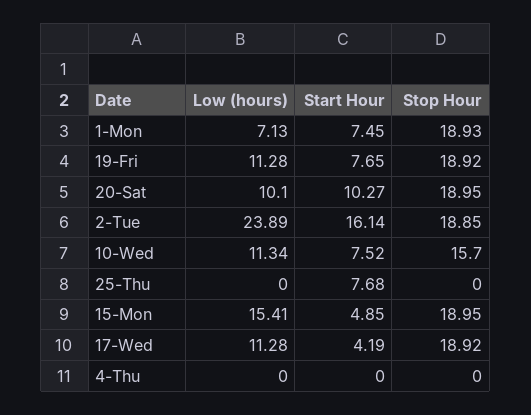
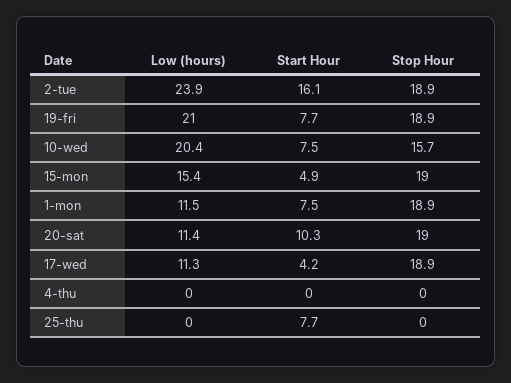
  {
    "Low (hours)": {
-     "1-Mon": 7.13,
+     "1-Mon": 11.5,
-     "19-Fri": 11.28,
+     "19-Fri": 21,
-     "20-Sat": 10.1,
+     "20-Sat": 11.4,
      "2-Tue": 23.89,
-     "10-Wed": 11.34,
+     "10-Wed": 20.4,
      "25-Thu": 0,
      "15-Mon": 15.41,
      "17-Wed": 11.28,
      "4-Thu": 0
    },
    "Start Hour": {
      "1-Mon": 7.45,
      "19-Fri": 7.65,
      "20-Sat": 10.27,
      "2-Tue": 16.14,
      "10-Wed": 7.52,
      "25-Thu": 7.68,
      "15-Mon": 4.85,
      "17-Wed": 4.19,
      "4-Thu": 0
    },
    "Stop Hour": {
      "1-Mon": 18.93,
      "19-Fri": 18.92,
      "20-Sat": 18.95,
      "2-Tue": 18.85,
      "10-Wed": 15.7,
      "25-Thu": 0,
      "15-Mon": 18.95,
      "17-Wed": 18.92,
      "4-Thu": 0
    }
  }

